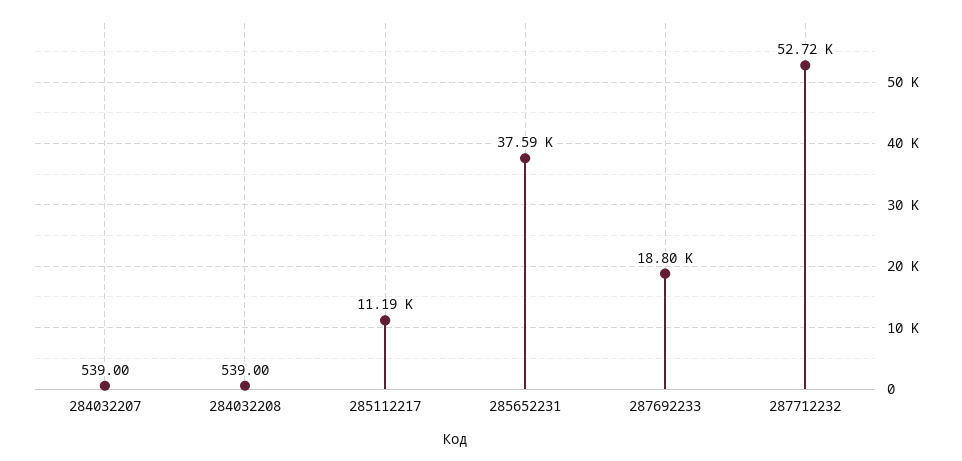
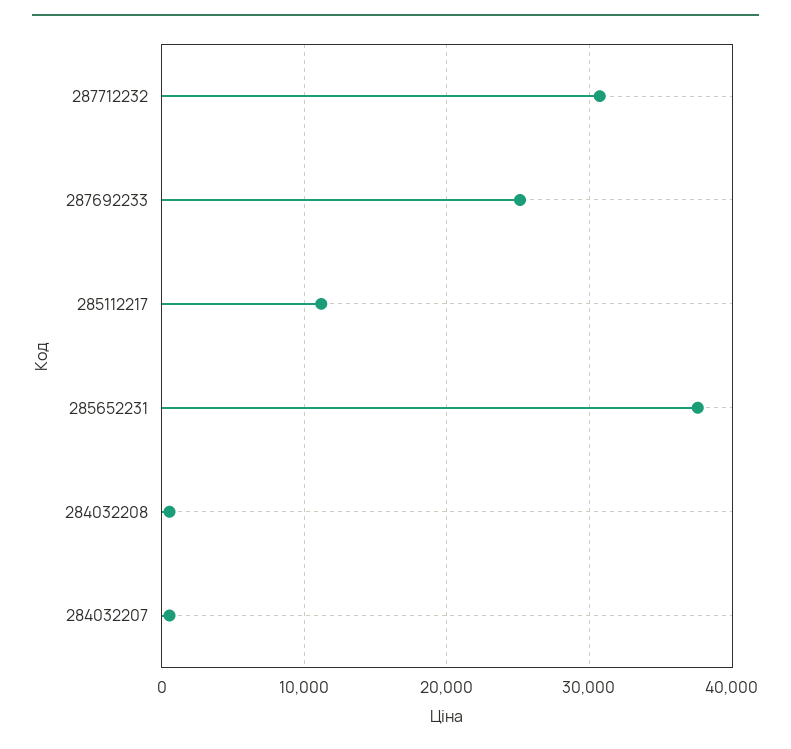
  {
    "284032207": 539,
    "284032208": 539,
    "285112217": 11190,
    "285652231": 37590,
-   "287692233": 18800,
+   "287692233": 25000,
-   "287712232": 52720
+   "287712232": 31000
  }

